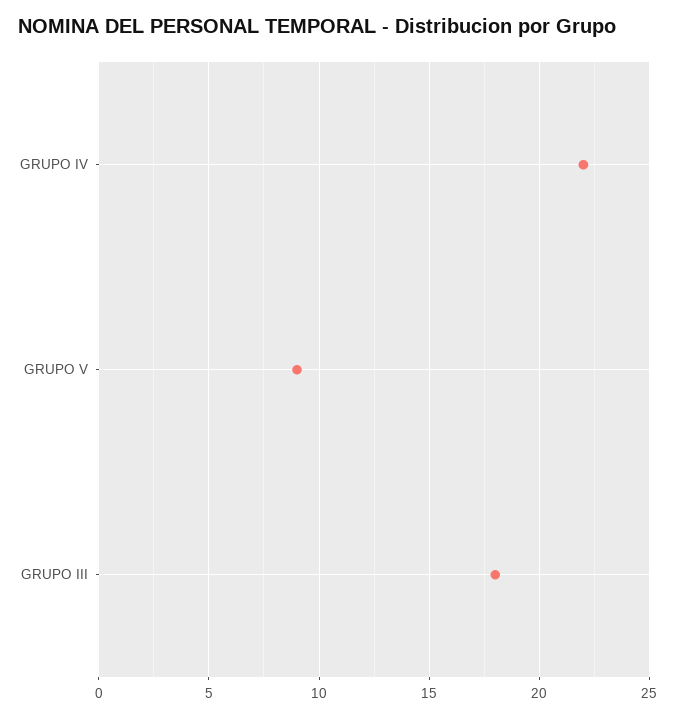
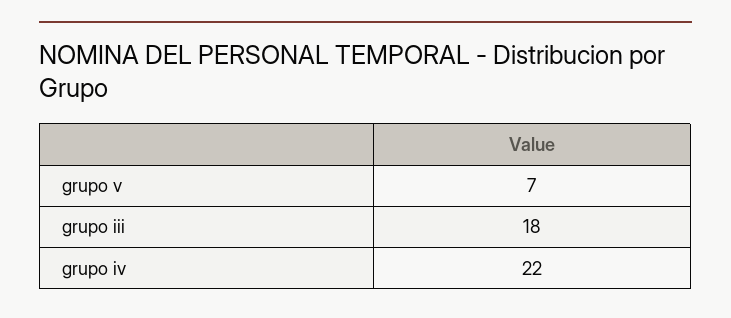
  {
    "GRUPO IV": 22,
-   "GRUPO V": 9,
+   "GRUPO V": 7,
    "GRUPO III": 18
  }

